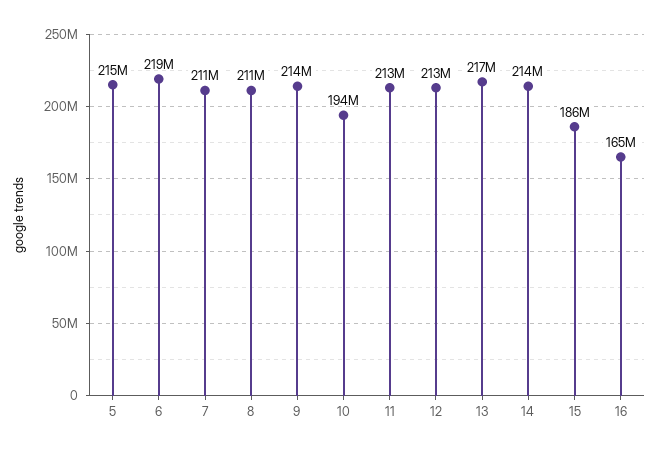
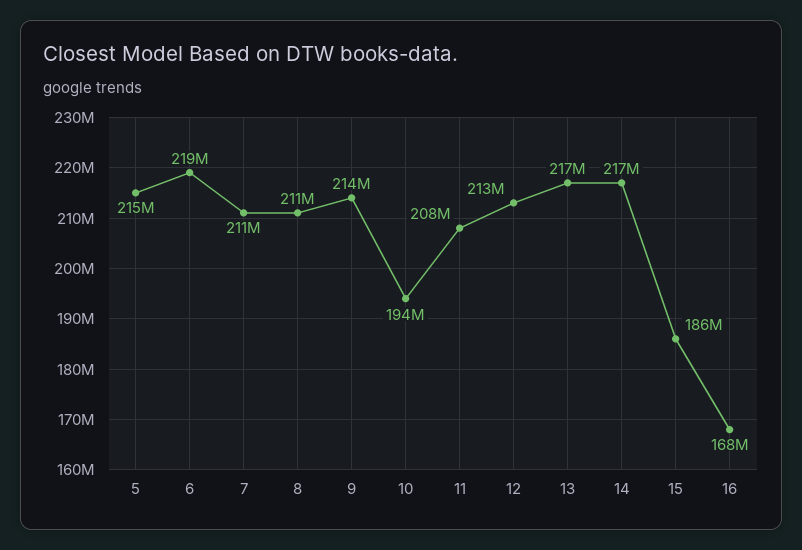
  {
    "5": 215000000,
    "6": 219000000,
    "7": 211000000,
    "8": 211000000,
    "9": 214000000,
    "10": 194000000,
-   "11": 213000000,
+   "11": 208000000,
    "12": 213000000,
    "13": 217000000,
-   "14": 214000000,
+   "14": 217000000,
    "15": 186000000,
-   "16": 165000000
+   "16": 168000000
  }

